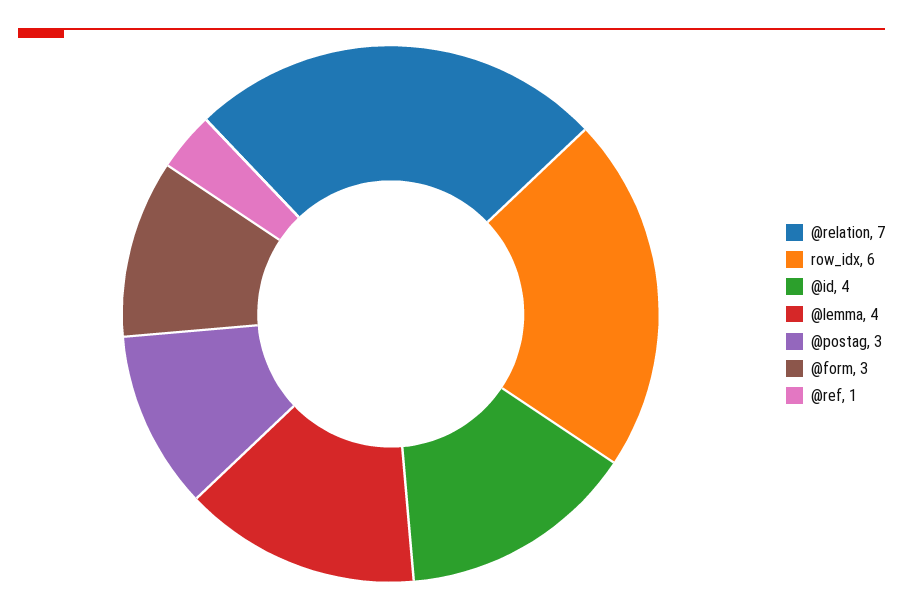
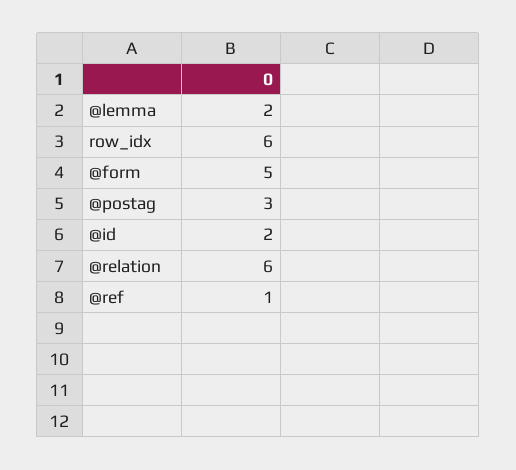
  {
-   "@relation": 7,
+   "@relation": 6,
    "row_idx": 6,
-   "@id": 4,
+   "@id": 2,
-   "@lemma": 4,
+   "@lemma": 2,
    "@postag": 3,
-   "@form": 3,
+   "@form": 5,
    "@ref": 1
  }

